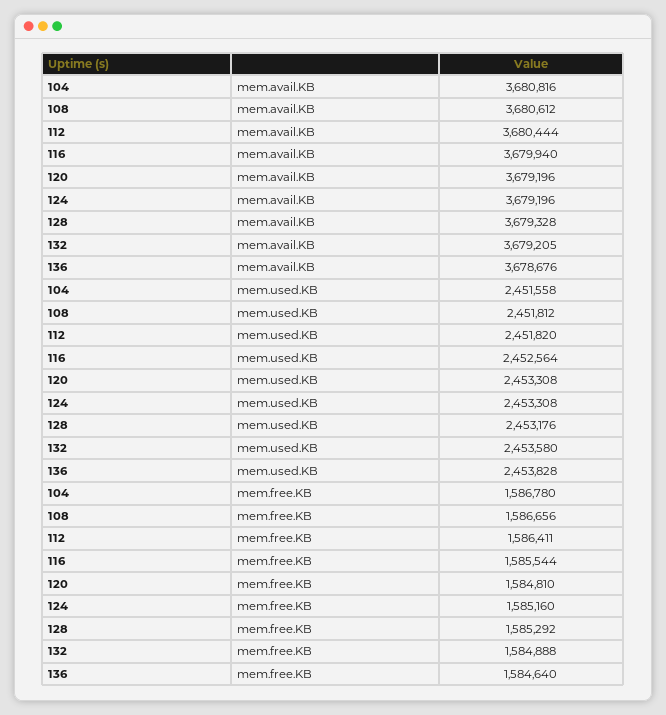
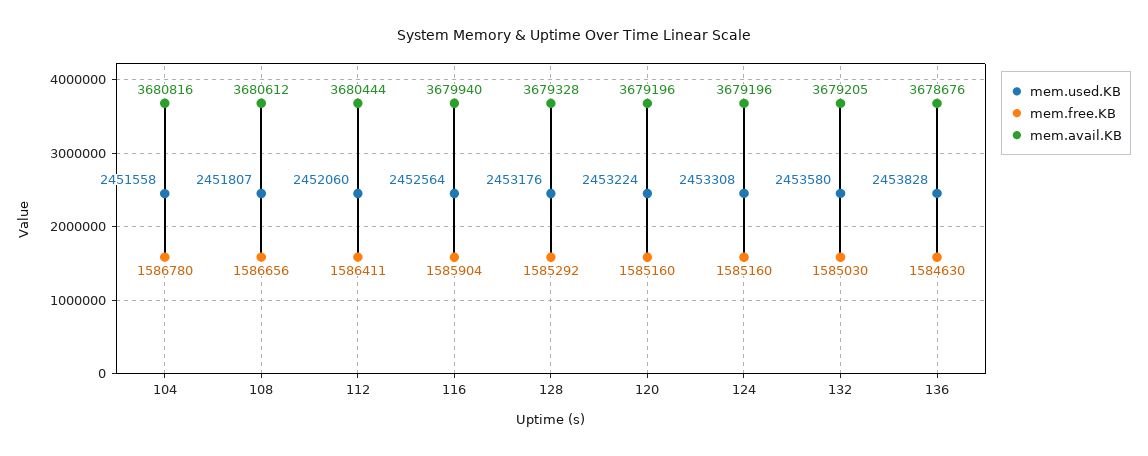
  {
    "mem.avail.KB": {
      "104": 3680816,
      "108": 3680612,
      "112": 3680444,
      "116": 3679940,
      "120": 3679196,
      "124": 3679196,
      "128": 3679328,
      "132": 3679205,
      "136": 3678676
    },
    "mem.used.KB": {
      "104": 2451558,
-     "108": 2451812,
+     "108": 2451807,
-     "112": 2451820,
+     "112": 2452060,
      "116": 2452564,
-     "120": 2453308,
+     "120": 2453224,
      "124": 2453308,
      "128": 2453176,
      "132": 2453580,
      "136": 2453828
    },
    "mem.free.KB": {
      "104": 1586780,
      "108": 1586656,
      "112": 1586411,
-     "116": 1585544,
+     "116": 1585904,
-     "120": 1584810,
+     "120": 1585160,
      "124": 1585160,
      "128": 1585292,
-     "132": 1584888,
+     "132": 1585030,
-     "136": 1584640
+     "136": 1584630
    }
  }

